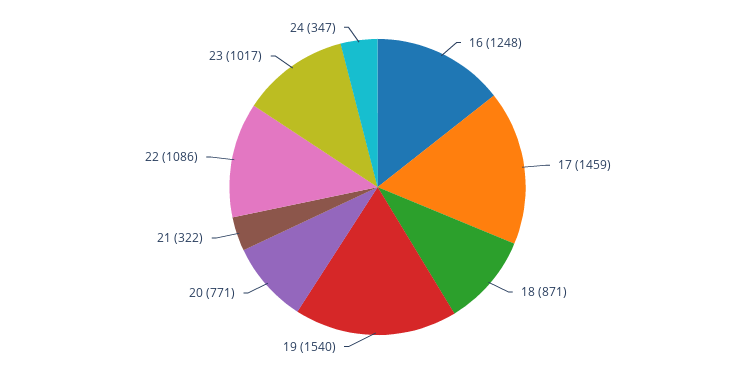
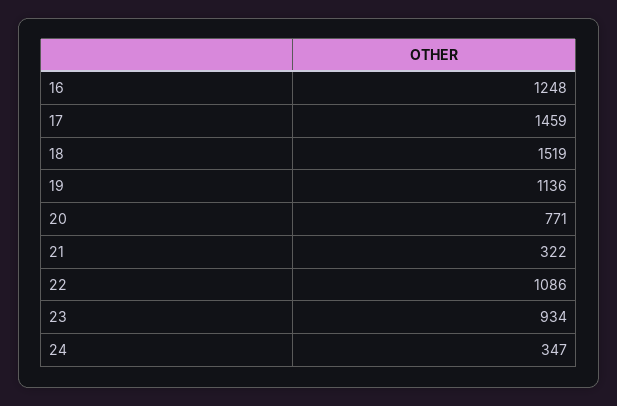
  {
    "16": 1248,
    "17": 1459,
-   "18": 871,
+   "18": 1519,
-   "19": 1540,
+   "19": 1136,
    "20": 771,
    "21": 322,
    "22": 1086,
-   "23": 1017,
+   "23": 934,
    "24": 347
  }

